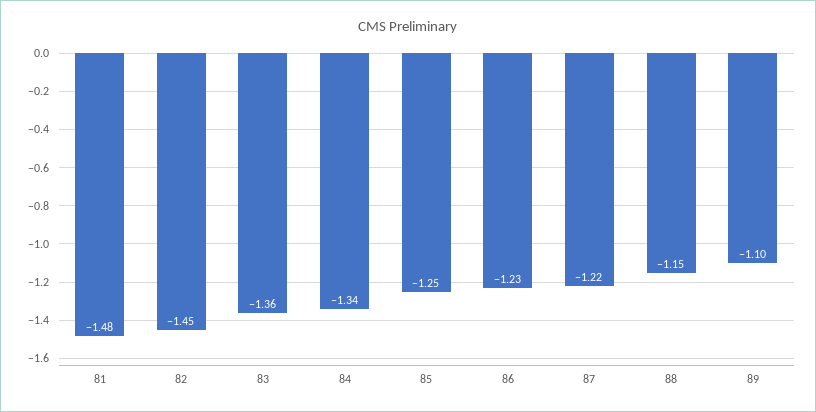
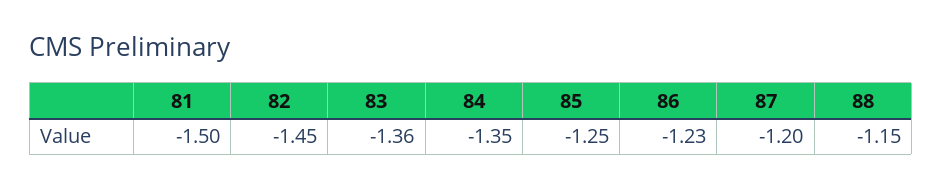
  {
-   "81": -1.48,
+   "81": -1.5,
    "82": -1.45,
    "83": -1.36,
-   "84": -1.34,
+   "84": -1.35,
    "85": -1.25,
    "86": -1.23,
-   "87": -1.22,
+   "87": -1.2,
-   "88": -1.15,
+   "88": -1.15
-   "89": -1.1
  }

